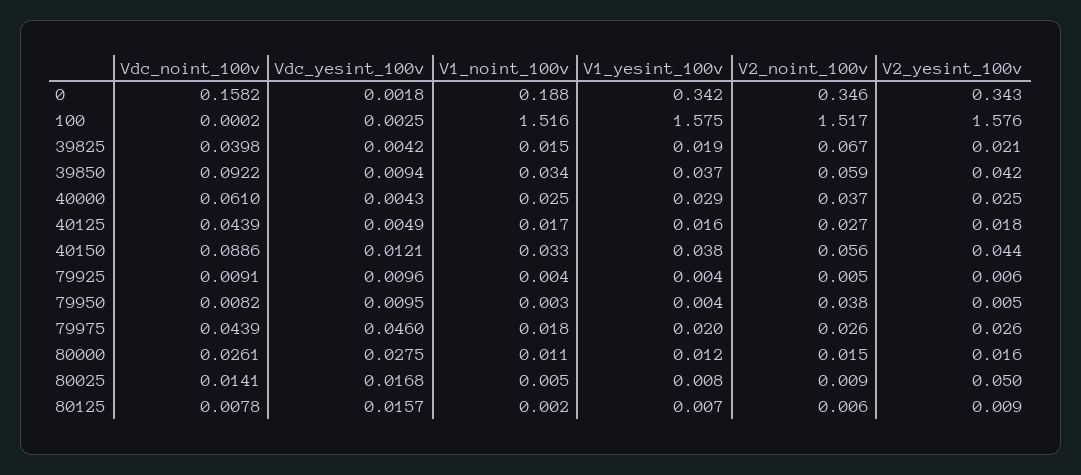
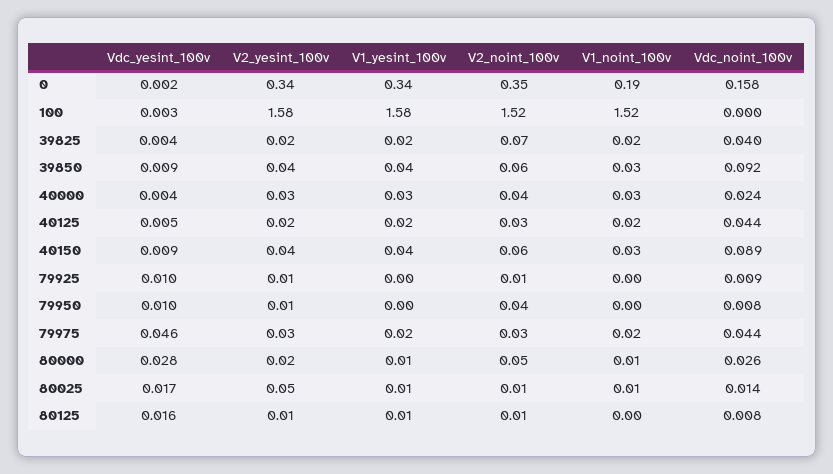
  {
    "Vdc_noint_100v": {
      "0": 0.1582,
      "100": 0.0002,
      "39825": 0.0398,
      "39850": 0.0922,
-     "40000": 0.061,
+     "40000": 0.024,
      "40125": 0.0439,
      "40150": 0.0886,
      "79925": 0.0091,
      "79950": 0.0082,
      "79975": 0.0439,
      "80000": 0.0261,
      "80025": 0.0141,
      "80125": 0.0078
    },
    "Vdc_yesint_100v": {
      "0": 0.0018,
      "100": 0.0025,
      "39825": 0.0042,
      "39850": 0.0094,
      "40000": 0.0043,
      "40125": 0.0049,
-     "40150": 0.0121,
+     "40150": 0.009,
      "79925": 0.0096,
      "79950": 0.0095,
      "79975": 0.046,
      "80000": 0.0275,
      "80025": 0.0168,
      "80125": 0.0157
    },
    "V1_noint_100v": {
      "0": 0.188,
      "100": 1.516,
      "39825": 0.015,
      "39850": 0.034,
      "40000": 0.025,
      "40125": 0.017,
      "40150": 0.033,
      "79925": 0.004,
      "79950": 0.003,
      "79975": 0.018,
      "80000": 0.011,
      "80025": 0.005,
      "80125": 0.002
    },
    "V1_yesint_100v": {
      "0": 0.342,
      "100": 1.575,
      "39825": 0.019,
      "39850": 0.037,
      "40000": 0.029,
      "40125": 0.016,
      "40150": 0.038,
      "79925": 0.004,
      "79950": 0.004,
      "79975": 0.02,
      "80000": 0.012,
      "80025": 0.008,
      "80125": 0.007
    },
    "V2_noint_100v": {
      "0": 0.346,
      "100": 1.517,
      "39825": 0.067,
      "39850": 0.059,
      "40000": 0.037,
      "40125": 0.027,
      "40150": 0.056,
      "79925": 0.005,
      "79950": 0.038,
      "79975": 0.026,
-     "80000": 0.015,
+     "80000": 0.05,
      "80025": 0.009,
      "80125": 0.006
    },
    "V2_yesint_100v": {
      "0": 0.343,
      "100": 1.576,
      "39825": 0.021,
      "39850": 0.042,
      "40000": 0.025,
      "40125": 0.018,
      "40150": 0.044,
      "79925": 0.006,
      "79950": 0.005,
      "79975": 0.026,
      "80000": 0.016,
      "80025": 0.05,
      "80125": 0.009
    }
  }

